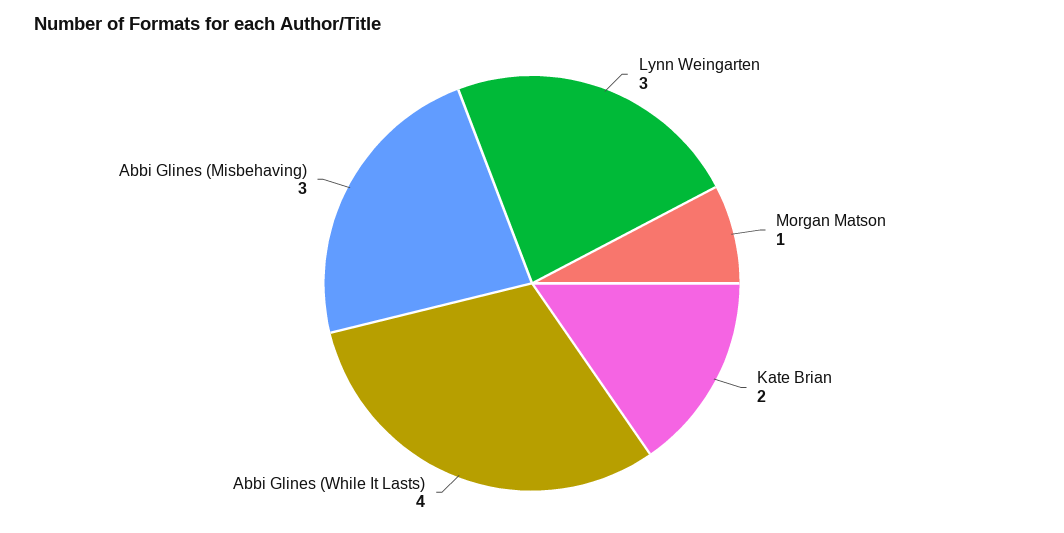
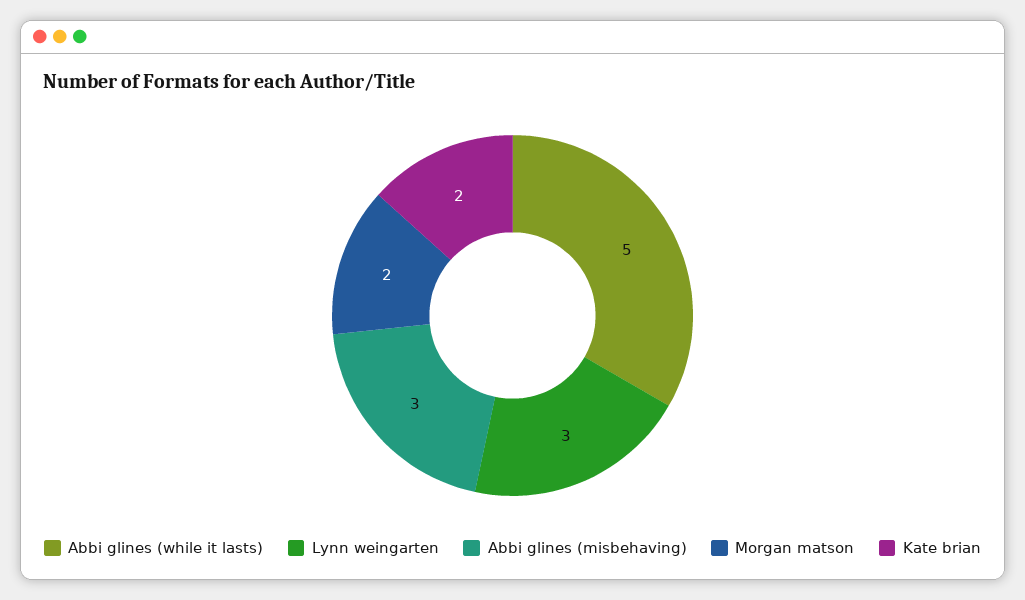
  {
    "Lynn Weingarten": 3,
-   "Morgan Matson": 1,
+   "Morgan Matson": 2,
    "Kate Brian": 2,
-   "Abbi Glines (While It Lasts)": 4,
+   "Abbi Glines (While It Lasts)": 5,
    "Abbi Glines (Misbehaving)": 3
  }

